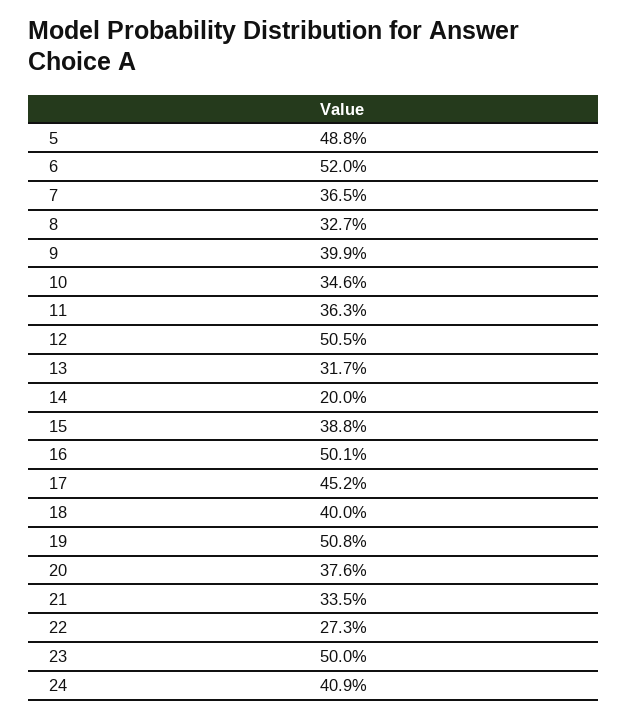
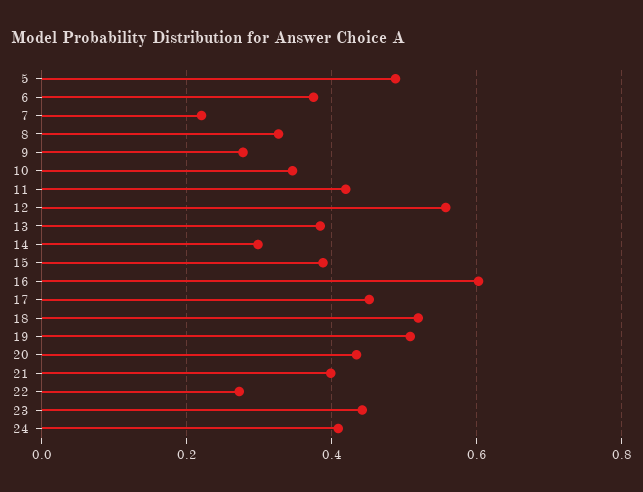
  {
    "5": 0.488,
-   "6": 0.52,
+   "6": 0.38,
-   "7": 0.365,
+   "7": 0.22,
    "8": 0.327,
-   "9": 0.399,
+   "9": 0.28,
    "10": 0.346,
-   "11": 0.363,
+   "11": 0.42,
-   "12": 0.505,
+   "12": 0.56,
-   "13": 0.317,
+   "13": 0.38,
-   "14": 0.2,
+   "14": 0.3,
    "15": 0.388,
-   "16": 0.501,
+   "16": 0.6,
    "17": 0.452,
-   "18": 0.4,
+   "18": 0.52,
    "19": 0.508,
-   "20": 0.376,
+   "20": 0.44,
-   "21": 0.335,
+   "21": 0.4,
    "22": 0.273,
-   "23": 0.5,
+   "23": 0.44,
    "24": 0.409
  }

